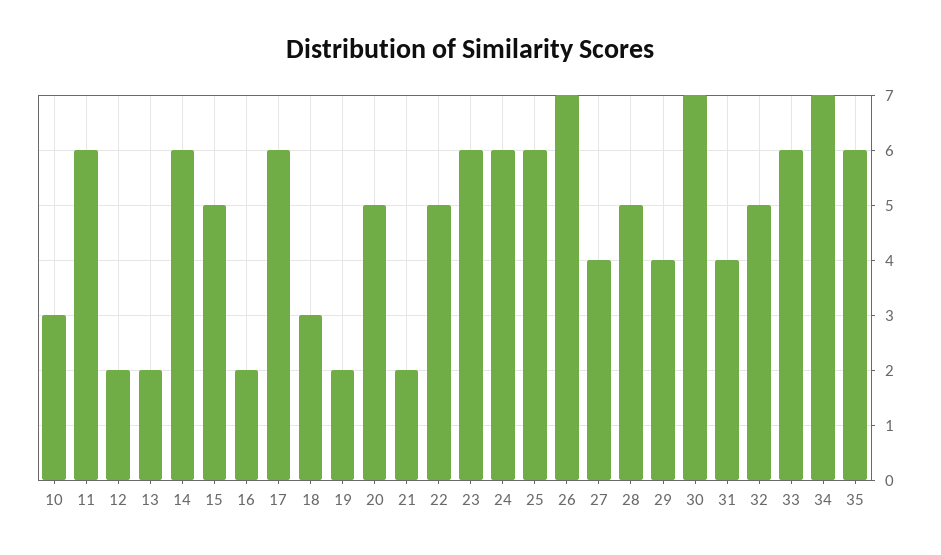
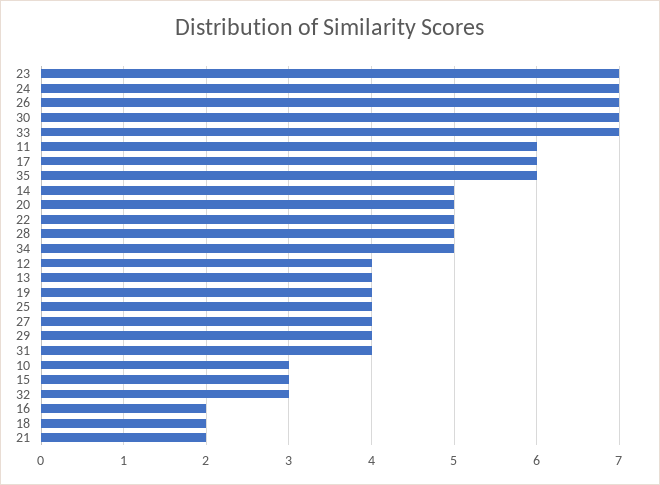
  {
    "10": 3,
    "11": 6,
-   "12": 2,
+   "12": 4,
-   "13": 2,
+   "13": 4,
-   "14": 6,
+   "14": 5,
-   "15": 5,
+   "15": 3,
    "16": 2,
    "17": 6,
-   "18": 3,
+   "18": 2,
-   "19": 2,
+   "19": 4,
    "20": 5,
    "21": 2,
    "22": 5,
-   "23": 6,
+   "23": 7,
-   "24": 6,
+   "24": 7,
-   "25": 6,
+   "25": 4,
    "26": 7,
    "27": 4,
    "28": 5,
    "29": 4,
    "30": 7,
    "31": 4,
-   "32": 5,
+   "32": 3,
-   "33": 6,
+   "33": 7,
-   "34": 7,
+   "34": 5,
    "35": 6
  }

